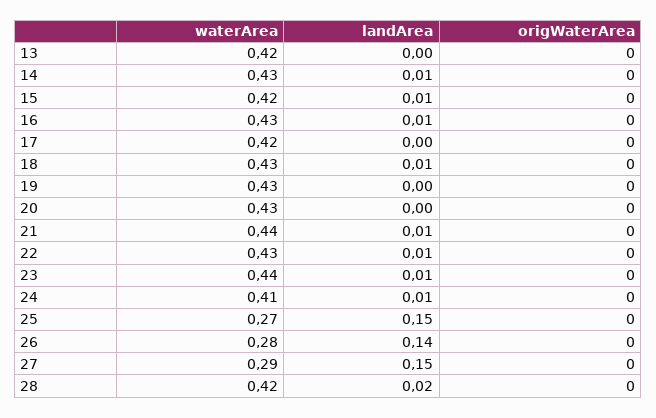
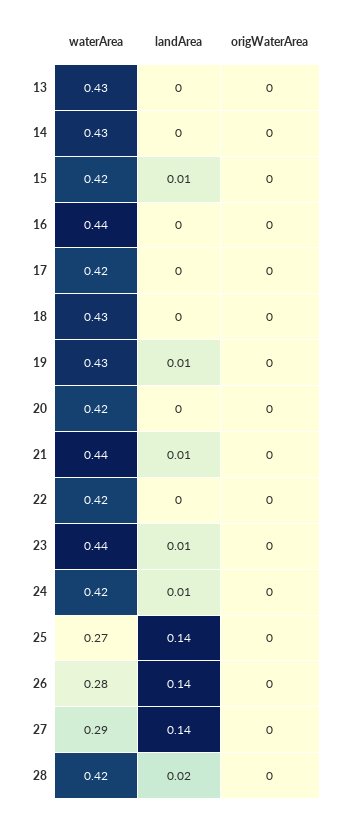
  {
    "waterArea": {
-     "13": 0.42,
+     "13": 0.43,
      "14": 0.43,
      "15": 0.42,
-     "16": 0.43,
+     "16": 0.44,
      "17": 0.42,
      "18": 0.43,
      "19": 0.43,
-     "20": 0.43,
+     "20": 0.42,
      "21": 0.44,
-     "22": 0.43,
+     "22": 0.42,
      "23": 0.44,
-     "24": 0.41,
+     "24": 0.42,
      "25": 0.27,
      "26": 0.28,
      "27": 0.29,
      "28": 0.42
    },
    "landArea": {
      "13": 0,
-     "14": 0.01,
+     "14": 0,
      "15": 0.01,
-     "16": 0.01,
+     "16": 0,
      "17": 0,
-     "18": 0.01,
+     "18": 0,
-     "19": 0,
+     "19": 0.01,
      "20": 0,
      "21": 0.01,
-     "22": 0.01,
+     "22": 0,
      "23": 0.01,
      "24": 0.01,
-     "25": 0.15,
+     "25": 0.14,
      "26": 0.14,
-     "27": 0.15,
+     "27": 0.14,
      "28": 0.02
    },
    "origWaterArea": {
      "13": 0,
      "14": 0,
      "15": 0,
      "16": 0,
      "17": 0,
      "18": 0,
      "19": 0,
      "20": 0,
      "21": 0,
      "22": 0,
      "23": 0,
      "24": 0,
      "25": 0,
      "26": 0,
      "27": 0,
      "28": 0
    }
  }

